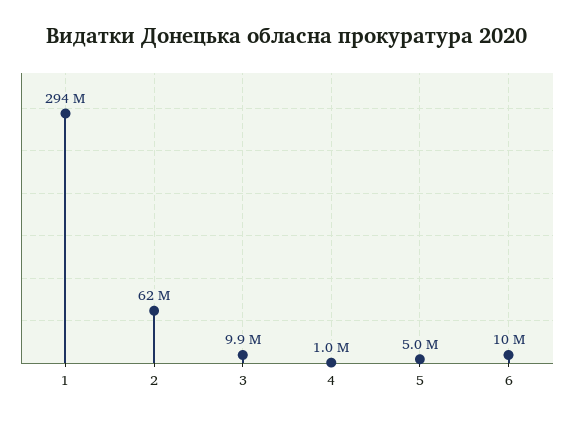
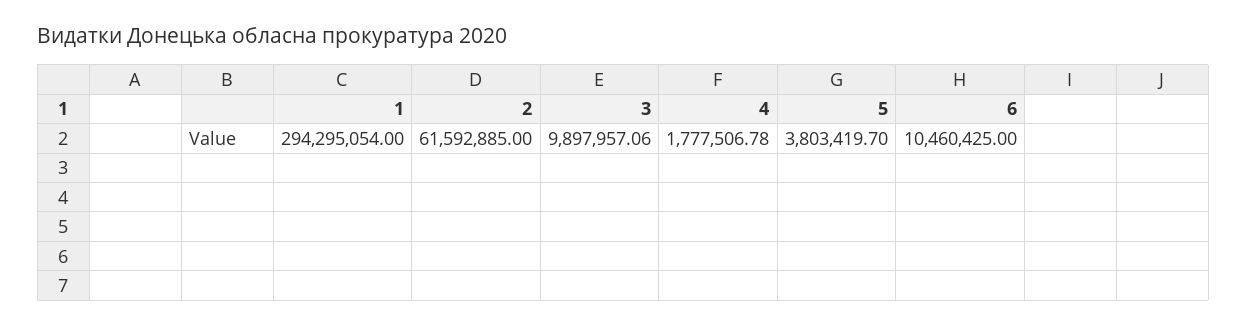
  {
    "1": 294295054,
    "2": 61592885,
    "3": 9897957.06,
-   "4": 1000000,
+   "4": 1777506.78,
-   "5": 5000000,
+   "5": 3803419.7,
    "6": 10460425
  }

